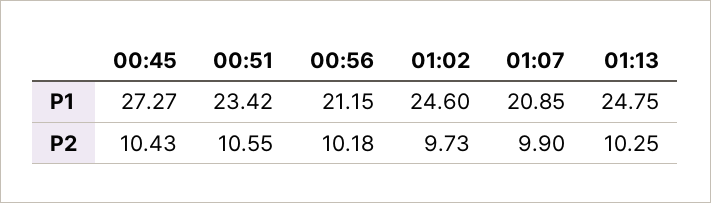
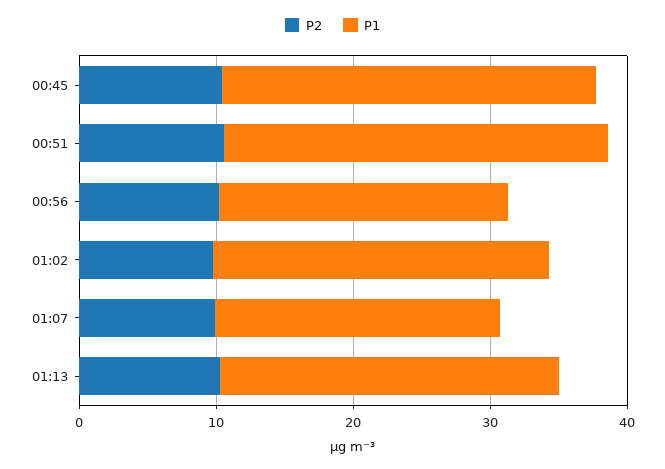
  {
    "P1": {
      "00:45": 27.27,
-     "00:51": 23.42,
+     "00:51": 28,
      "00:56": 21.15,
      "01:02": 24.6,
      "01:07": 20.85,
      "01:13": 24.75
    },
    "P2": {
      "00:45": 10.43,
      "00:51": 10.55,
      "00:56": 10.18,
      "01:02": 9.73,
      "01:07": 9.9,
      "01:13": 10.25
    }
  }

